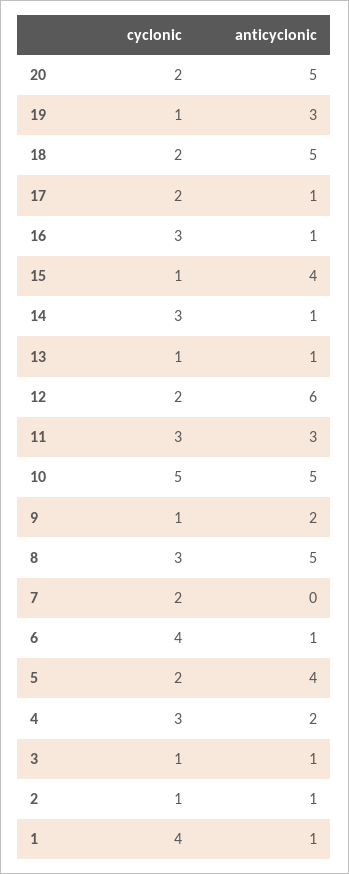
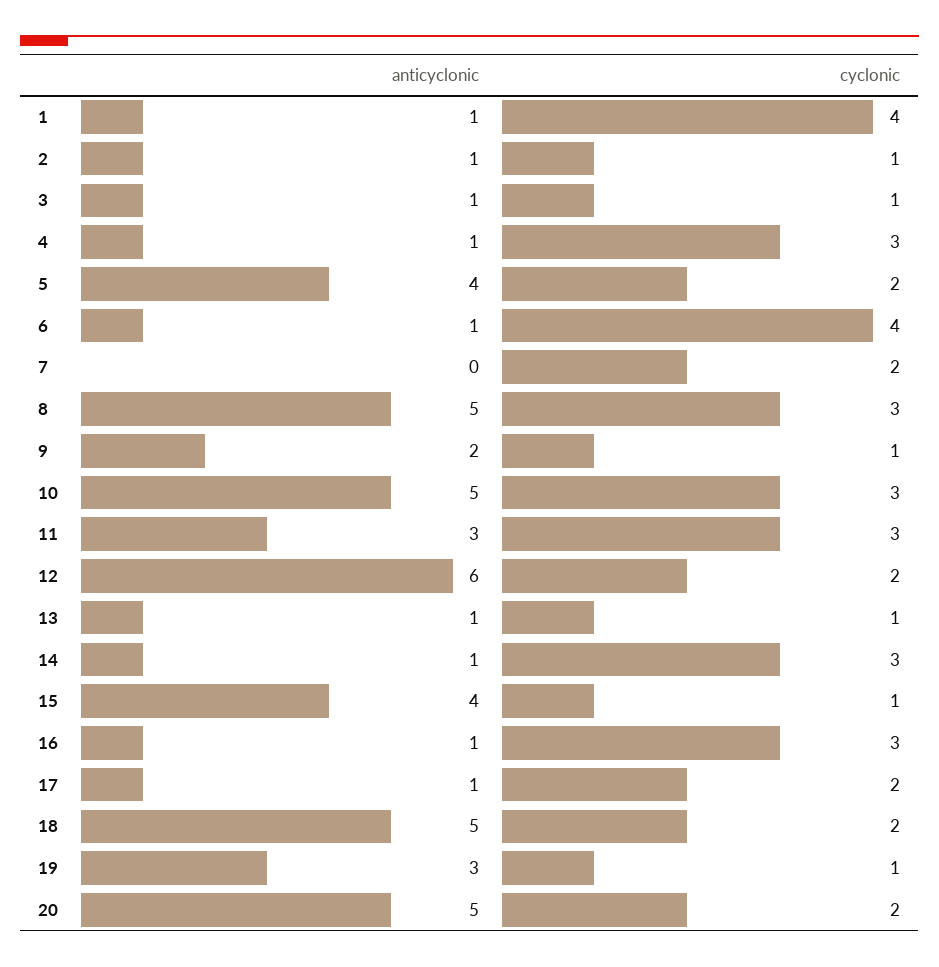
  {
    "cyclonic": {
      "20": 2,
      "19": 1,
      "18": 2,
      "17": 2,
      "16": 3,
      "15": 1,
      "14": 3,
      "13": 1,
      "12": 2,
      "11": 3,
-     "10": 5,
+     "10": 3,
      "9": 1,
      "8": 3,
      "7": 2,
      "6": 4,
      "5": 2,
      "4": 3,
      "3": 1,
      "2": 1,
      "1": 4
    },
    "anticyclonic": {
      "20": 5,
      "19": 3,
      "18": 5,
      "17": 1,
      "16": 1,
      "15": 4,
      "14": 1,
      "13": 1,
      "12": 6,
      "11": 3,
      "10": 5,
      "9": 2,
      "8": 5,
      "7": 0,
      "6": 1,
      "5": 4,
-     "4": 2,
+     "4": 1,
      "3": 1,
      "2": 1,
      "1": 1
    }
  }

